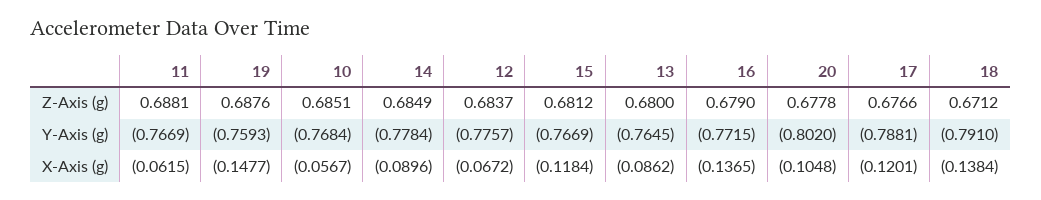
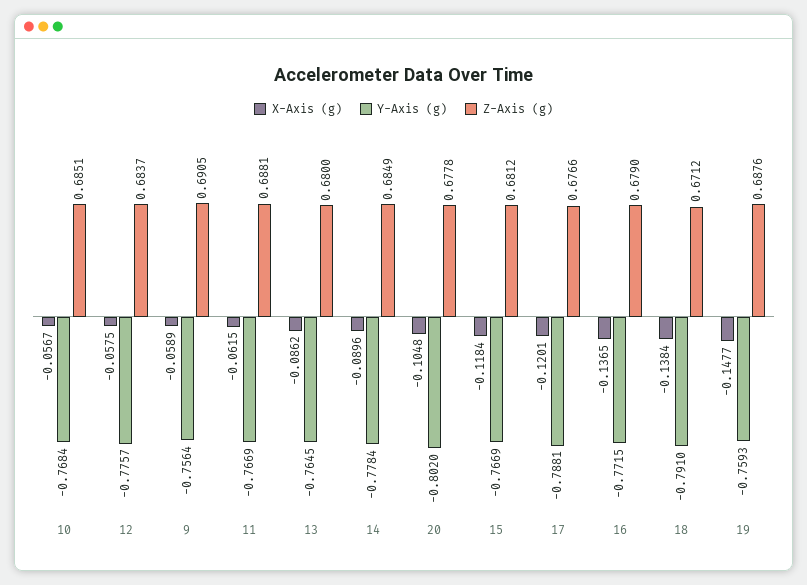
  {
    "Z-Axis (g)": {
      "11": 0.6881,
      "19": 0.6876,
      "10": 0.6851,
      "14": 0.6849,
      "12": 0.6837,
      "15": 0.6812,
      "13": 0.68,
      "16": 0.679,
      "20": 0.6778,
      "17": 0.6766,
-     "18": 0.6712
+     "18": 0.6712,
+     "9": 0.6905
    },
    "Y-Axis (g)": {
      "11": -0.7669,
      "19": -0.7593,
      "10": -0.7684,
      "14": -0.7784,
      "12": -0.7757,
      "15": -0.7669,
      "13": -0.7645,
      "16": -0.7715,
      "20": -0.802,
      "17": -0.7881,
-     "18": -0.791
+     "18": -0.791,
+     "9": -0.7564
    },
    "X-Axis (g)": {
      "11": -0.0615,
      "19": -0.1477,
      "10": -0.0567,
      "14": -0.0896,
-     "12": -0.0672,
+     "12": -0.0575,
      "15": -0.1184,
      "13": -0.0862,
      "16": -0.1365,
      "20": -0.1048,
      "17": -0.1201,
-     "18": -0.1384
+     "18": -0.1384,
+     "9": -0.0589
    }
  }

